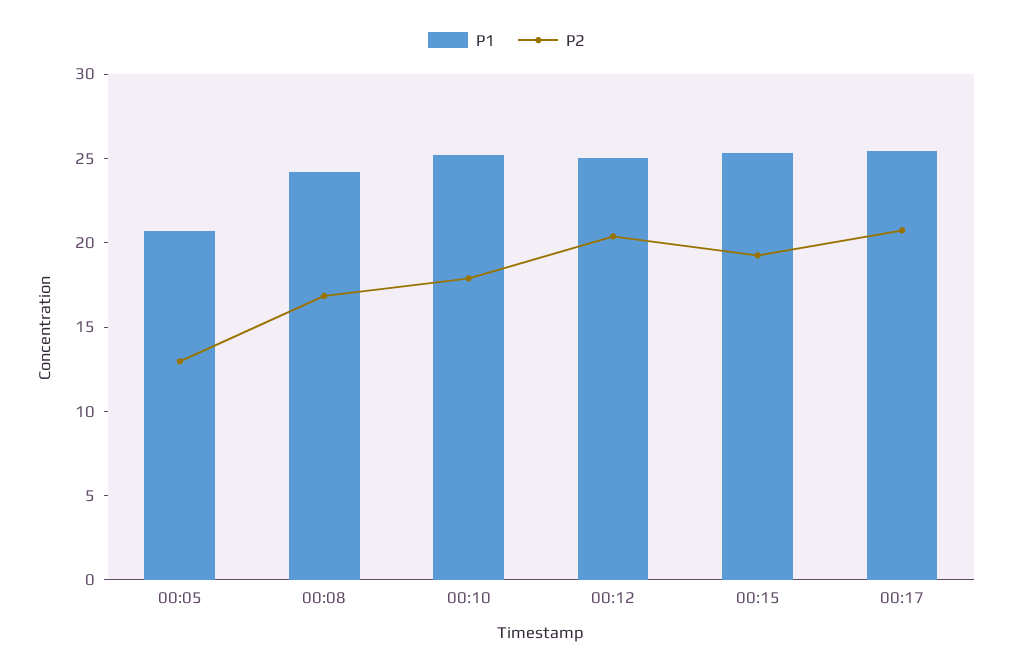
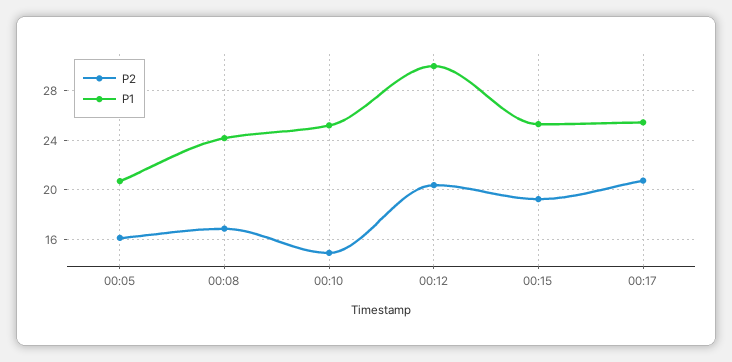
  {
    "P1": {
      "00:05": 20.5,
      "00:08": 24,
      "00:10": 25,
-     "00:12": 25,
+     "00:12": 30,
      "00:15": 25.5,
      "00:17": 25.5
    },
    "P2": {
-     "00:05": 13,
+     "00:05": 16,
      "00:08": 17,
-     "00:10": 18,
+     "00:10": 15,
      "00:12": 20.5,
      "00:15": 19.5,
      "00:17": 20.5
    }
  }

